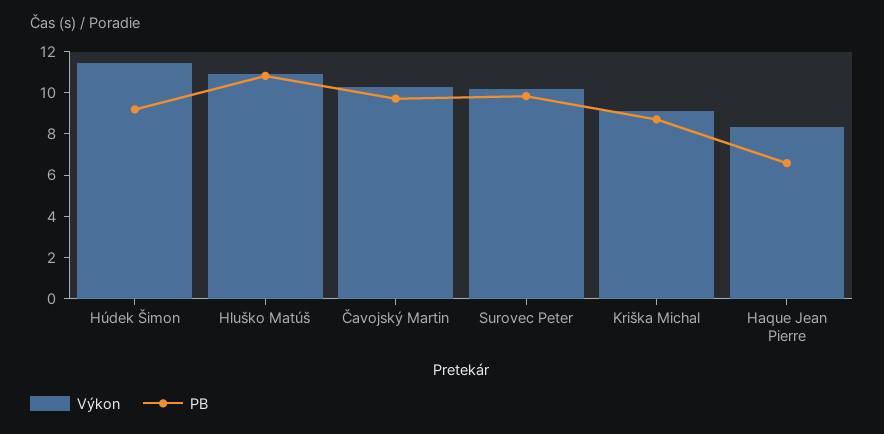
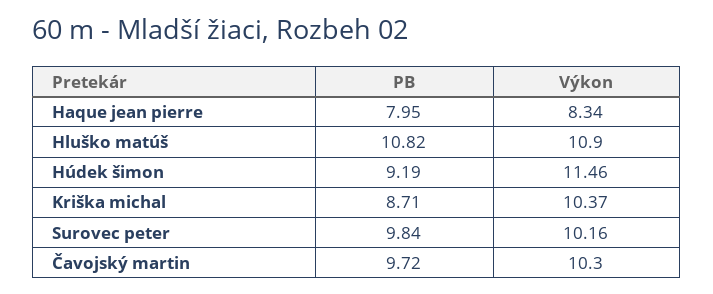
  {
    "Výkon": {
      "Húdek Šimon": 11.46,
      "Hluško Matúš": 10.9,
      "Čavojský Martin": 10.3,
      "Surovec Peter": 10.16,
-     "Kriška Michal": 9,
+     "Kriška Michal": 10.37,
      "Haque Jean Pierre": 8.34
    },
    "PB": {
      "Húdek Šimon": 9.19,
      "Hluško Matúš": 10.82,
      "Čavojský Martin": 9.72,
      "Surovec Peter": 9.84,
      "Kriška Michal": 8.71,
-     "Haque Jean Pierre": 6.5
+     "Haque Jean Pierre": 7.95
    }
  }

